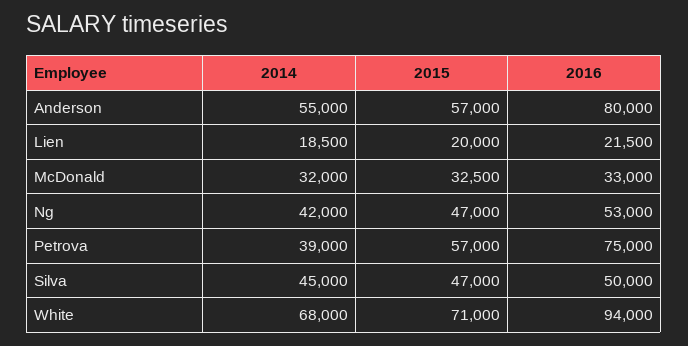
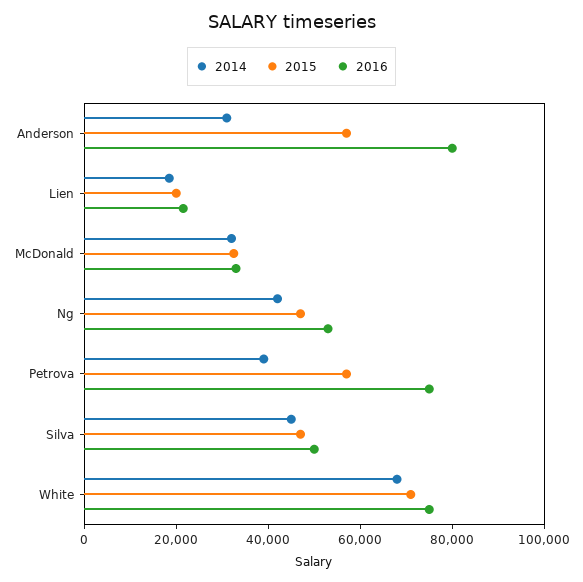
  {
    "2014": {
-     "Anderson": 55000,
+     "Anderson": 30000,
      "Lien": 18500,
      "McDonald": 32000,
      "Ng": 42000,
      "Petrova": 39000,
      "Silva": 45000,
      "White": 68000
    },
    "2015": {
      "Anderson": 57000,
      "Lien": 20000,
      "McDonald": 32500,
      "Ng": 47000,
      "Petrova": 57000,
      "Silva": 47000,
      "White": 71000
    },
    "2016": {
      "Anderson": 80000,
      "Lien": 21500,
      "McDonald": 33000,
      "Ng": 53000,
      "Petrova": 75000,
      "Silva": 50000,
-     "White": 94000
+     "White": 75000
    }
  }

